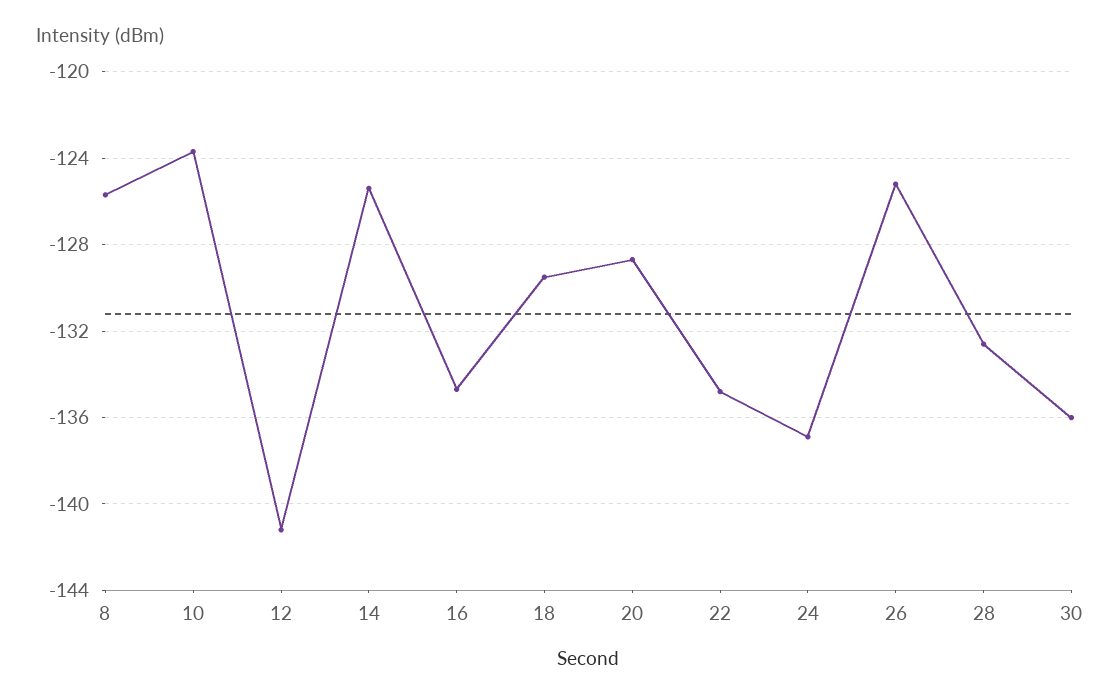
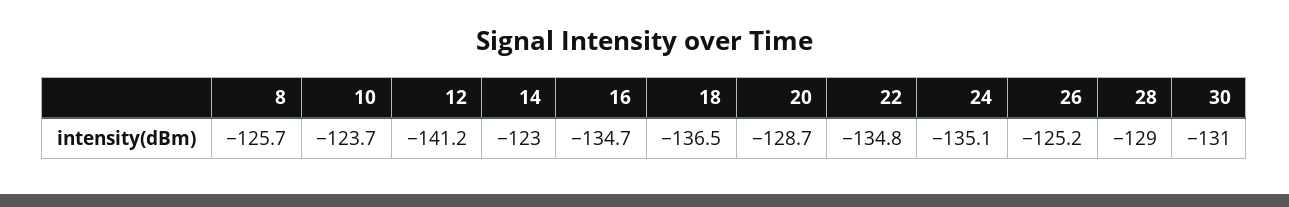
  {
    "8": -125.7,
    "10": -123.7,
    "12": -141.2,
-   "14": -125.5,
+   "14": -123,
    "16": -134.7,
-   "18": -129.5,
+   "18": -136.5,
    "20": -128.7,
    "22": -134.8,
-   "24": -137,
+   "24": -135.1,
    "26": -125.2,
-   "28": -132.5,
+   "28": -129,
-   "30": -136
+   "30": -131
  }

